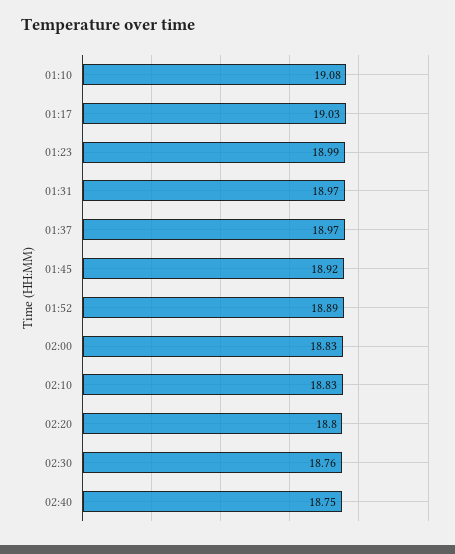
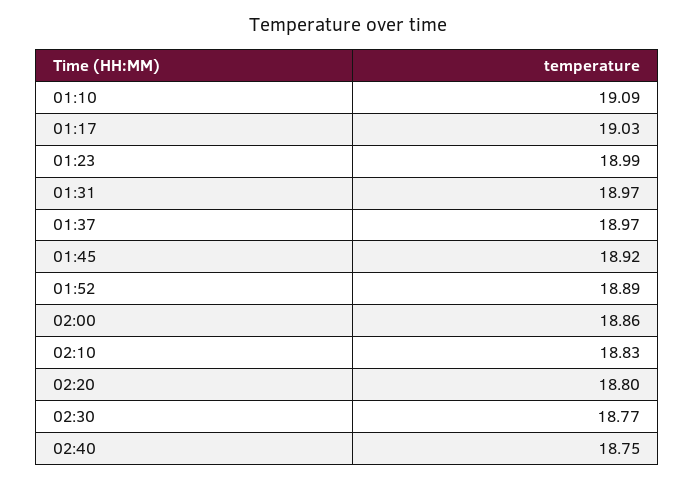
  {
-   "01:10": 19.08,
+   "01:10": 19.09,
    "01:17": 19.03,
    "01:23": 18.99,
    "01:31": 18.97,
    "01:37": 18.97,
    "01:45": 18.92,
    "01:52": 18.89,
-   "02:00": 18.83,
+   "02:00": 18.86,
    "02:10": 18.83,
    "02:20": 18.8,
-   "02:30": 18.76,
+   "02:30": 18.77,
    "02:40": 18.75
  }

